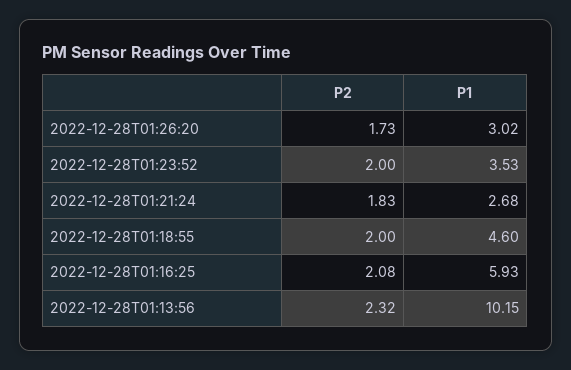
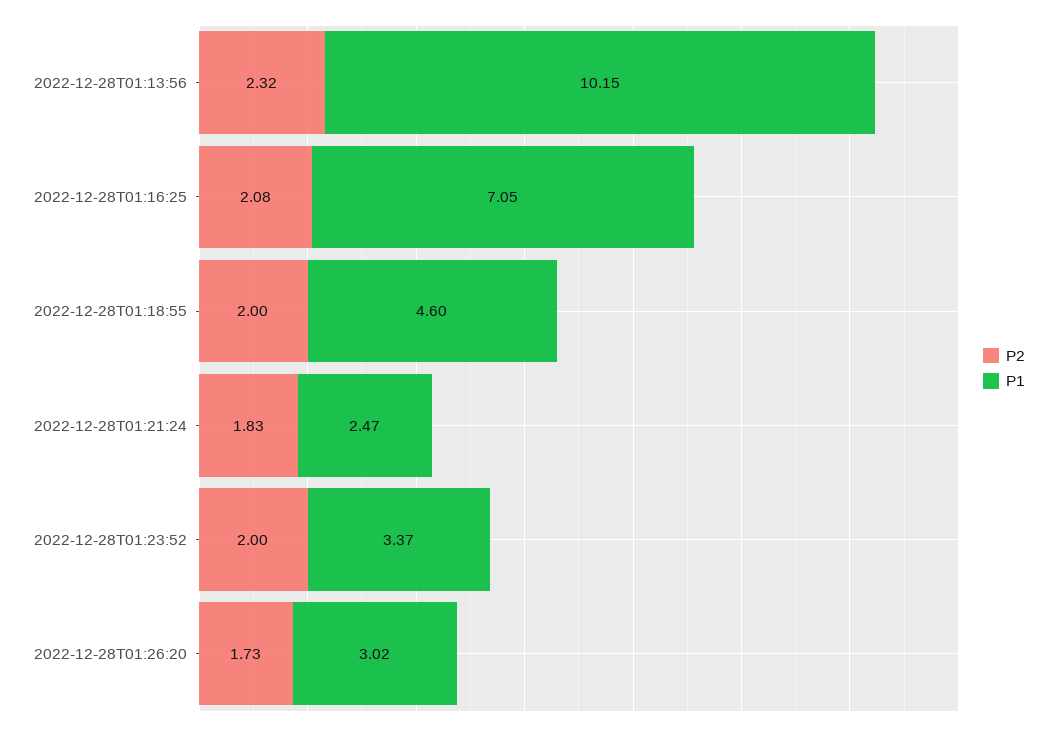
  {
    "P2": {
      "2022-12-28T01:26:20": 1.73,
      "2022-12-28T01:23:52": 2,
      "2022-12-28T01:21:24": 1.83,
      "2022-12-28T01:18:55": 2,
      "2022-12-28T01:16:25": 2.08,
      "2022-12-28T01:13:56": 2.32
    },
    "P1": {
      "2022-12-28T01:26:20": 3.02,
-     "2022-12-28T01:23:52": 3.53,
+     "2022-12-28T01:23:52": 3.37,
-     "2022-12-28T01:21:24": 2.68,
+     "2022-12-28T01:21:24": 2.47,
      "2022-12-28T01:18:55": 4.6,
-     "2022-12-28T01:16:25": 5.93,
+     "2022-12-28T01:16:25": 7.05,
      "2022-12-28T01:13:56": 10.15
    }
  }

